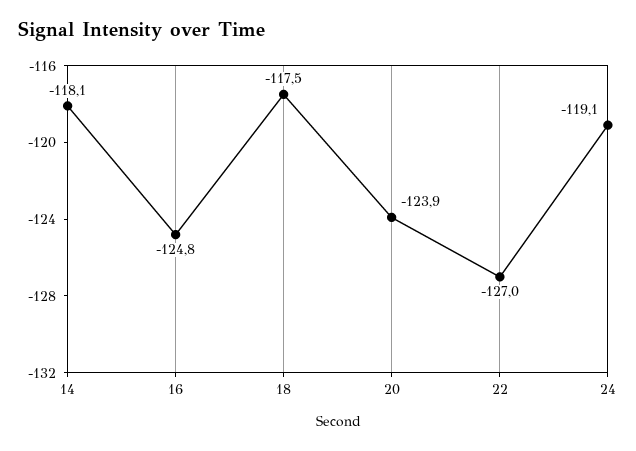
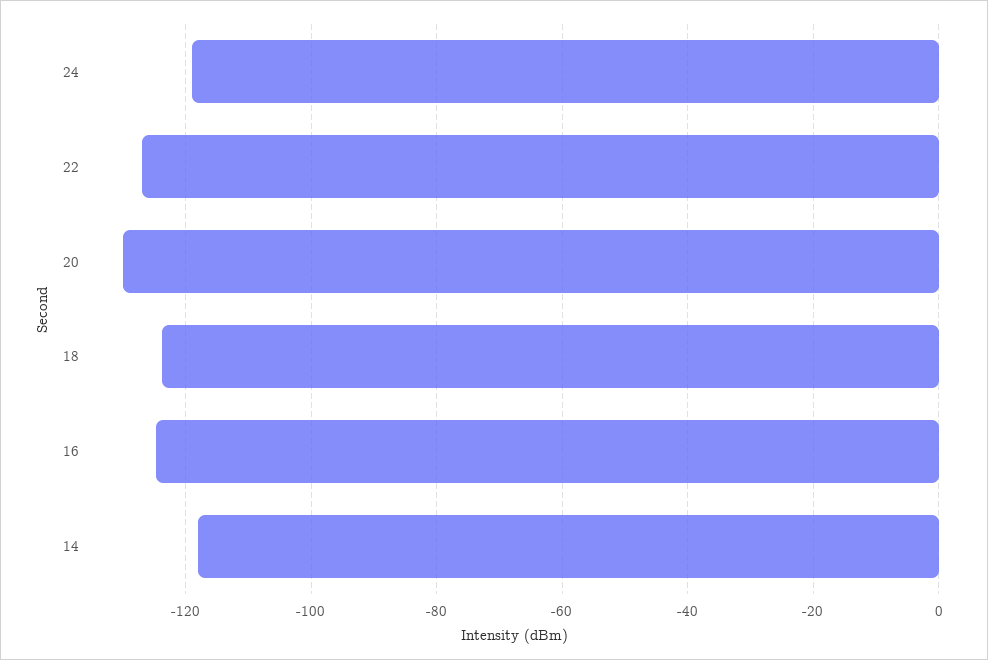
  {
    "14": -118.1,
    "16": -124.8,
-   "18": -117.5,
+   "18": -124,
-   "20": -123.9,
+   "20": -130,
    "22": -127,
    "24": -119.1
  }

